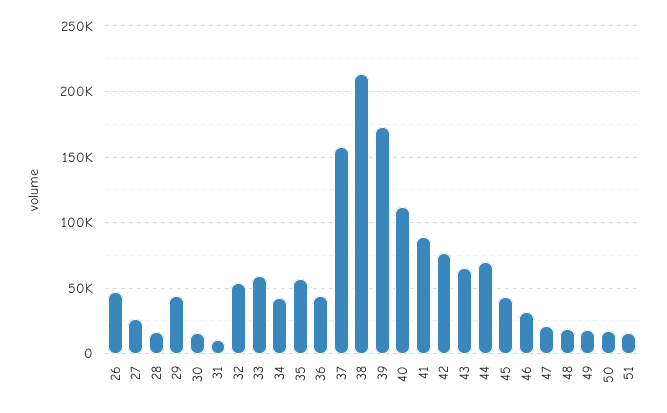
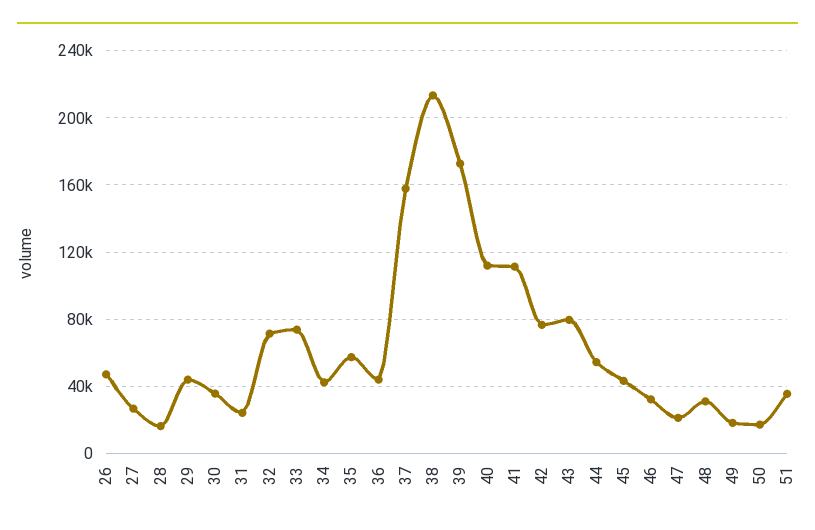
  {
    "26": 45000,
    "27": 25000,
    "28": 15000,
    "29": 45000,
-   "30": 15000,
+   "30": 35000,
-   "31": 10000,
+   "31": 25000,
-   "32": 55000,
+   "32": 70000,
-   "33": 60000,
+   "33": 75000,
    "34": 40000,
    "35": 55000,
    "36": 45000,
    "37": 160000,
    "38": 215000,
    "39": 175000,
    "40": 110000,
-   "41": 90000,
+   "41": 110000,
    "42": 75000,
-   "43": 65000,
+   "43": 80000,
-   "44": 70000,
+   "44": 55000,
    "45": 45000,
    "46": 30000,
    "47": 20000,
-   "48": 20000,
+   "48": 30000,
    "49": 20000,
    "50": 15000,
-   "51": 15000
+   "51": 35000
  }

